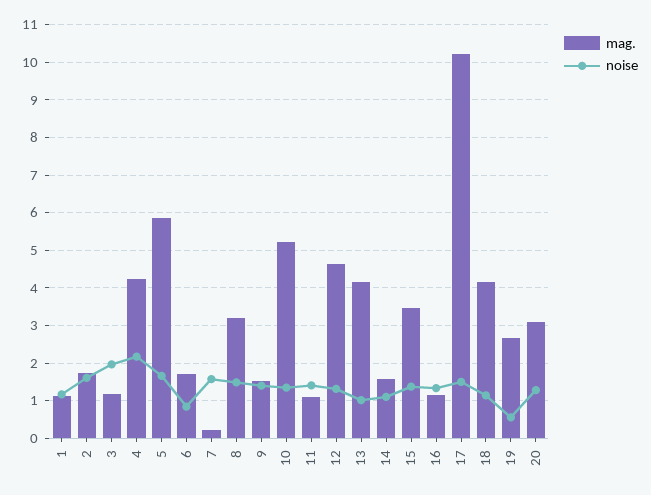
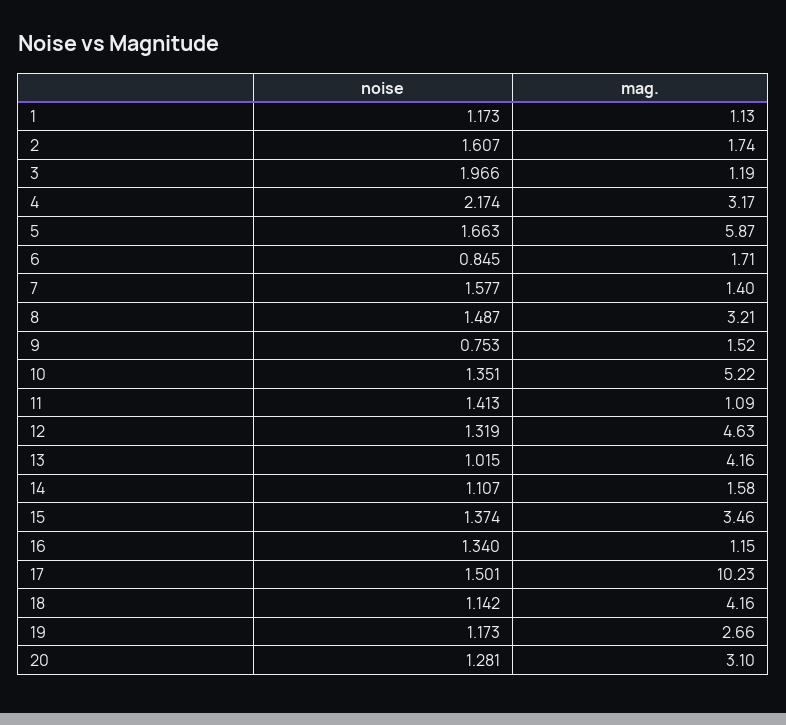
  {
    "mag.": {
      "1": 1.13,
      "2": 1.74,
      "3": 1.19,
-     "4": 4.2,
+     "4": 3.17,
      "5": 5.87,
      "6": 1.71,
-     "7": 0.2,
+     "7": 1.4,
      "8": 3.21,
      "9": 1.52,
      "10": 5.22,
      "11": 1.09,
      "12": 4.63,
      "13": 4.16,
      "14": 1.58,
      "15": 3.46,
      "16": 1.15,
      "17": 10.23,
      "18": 4.16,
      "19": 2.66,
      "20": 3.1
    },
    "noise": {
      "1": 1.173,
      "2": 1.607,
      "3": 1.966,
      "4": 2.174,
      "5": 1.663,
      "6": 0.845,
      "7": 1.577,
      "8": 1.487,
-     "9": 1.4,
+     "9": 0.753,
      "10": 1.351,
      "11": 1.413,
      "12": 1.319,
      "13": 1.015,
      "14": 1.107,
      "15": 1.374,
      "16": 1.34,
      "17": 1.501,
      "18": 1.142,
-     "19": 0.6,
+     "19": 1.173,
      "20": 1.281
    }
  }

